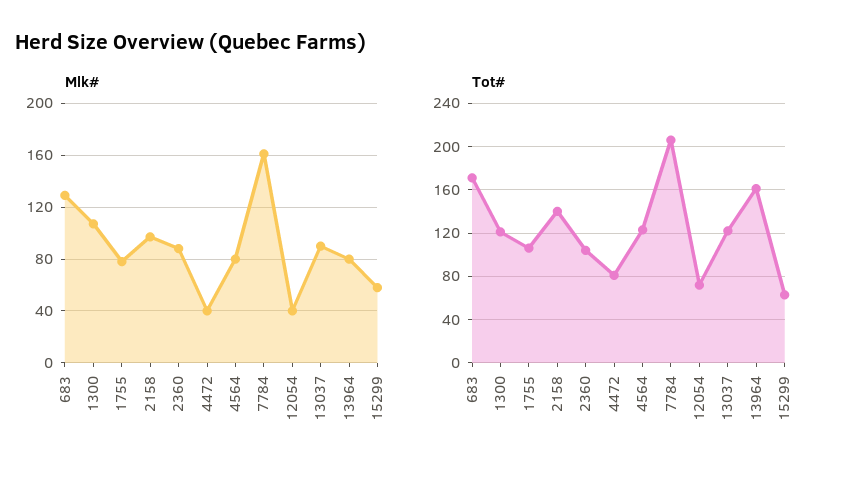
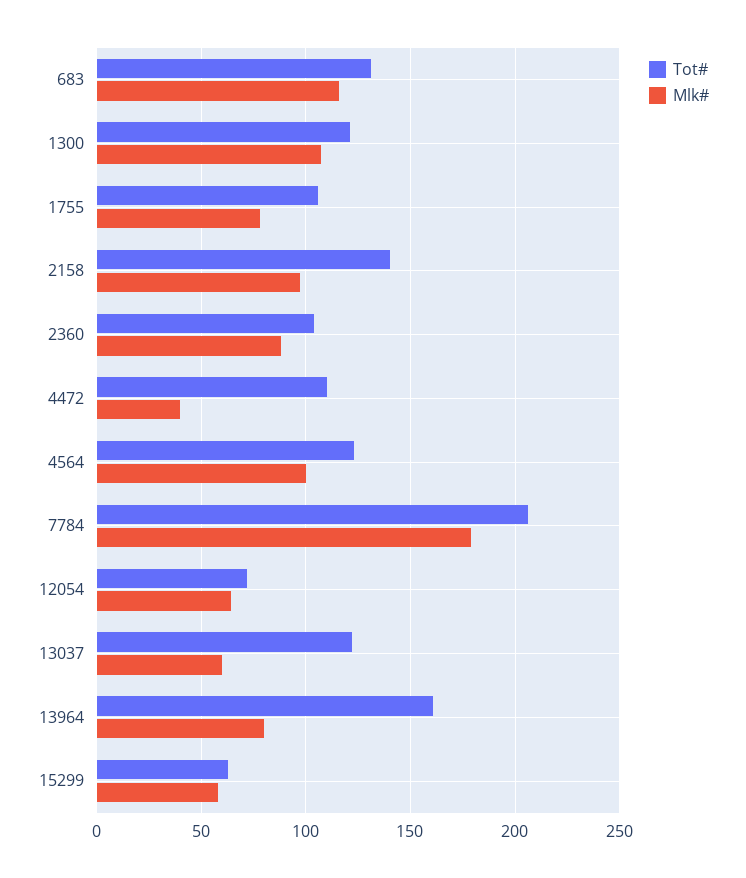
  {
    "Mlk#": {
-     "683": 130,
+     "683": 115,
      "1300": 105,
      "1755": 80,
      "2158": 95,
      "2360": 90,
      "4472": 40,
-     "4564": 80,
+     "4564": 100,
-     "7784": 160,
+     "7784": 180,
-     "12054": 40,
+     "12054": 65,
-     "13037": 90,
+     "13037": 60,
      "13964": 80,
      "15299": 60
    },
    "Tot#": {
-     "683": 170,
+     "683": 130,
      "1300": 120,
      "1755": 105,
      "2158": 140,
      "2360": 105,
-     "4472": 80,
+     "4472": 110,
      "4564": 125,
      "7784": 205,
      "12054": 70,
      "13037": 120,
      "13964": 160,
      "15299": 65
    }
  }

